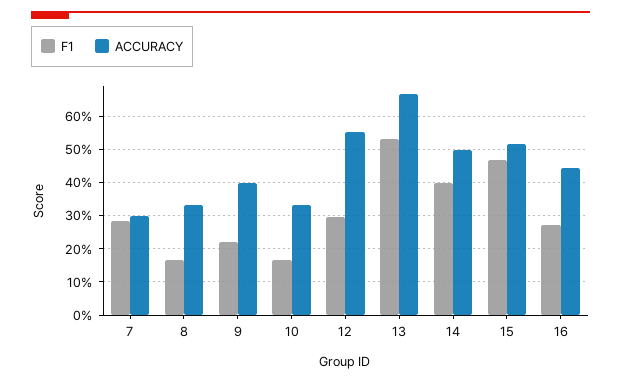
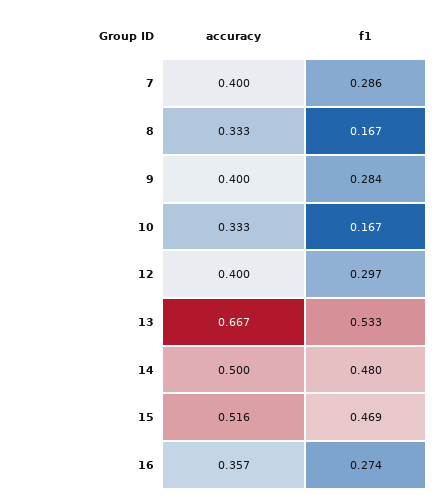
  {
    "F1": {
      "7": 0.286,
      "8": 0.167,
-     "9": 0.22,
+     "9": 0.284,
      "10": 0.167,
      "12": 0.297,
      "13": 0.533,
-     "14": 0.4,
+     "14": 0.48,
      "15": 0.469,
      "16": 0.274
    },
    "ACCURACY": {
-     "7": 0.3,
+     "7": 0.4,
      "8": 0.333,
      "9": 0.4,
      "10": 0.333,
-     "12": 0.56,
+     "12": 0.4,
      "13": 0.667,
      "14": 0.5,
      "15": 0.516,
-     "16": 0.44
+     "16": 0.357
    }
  }

